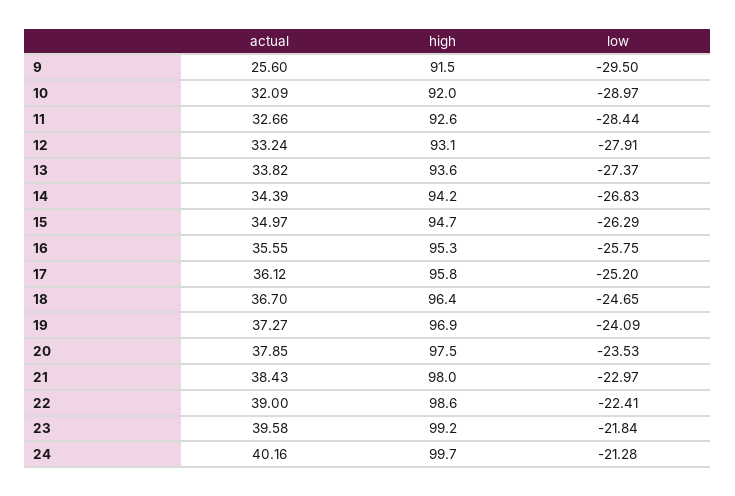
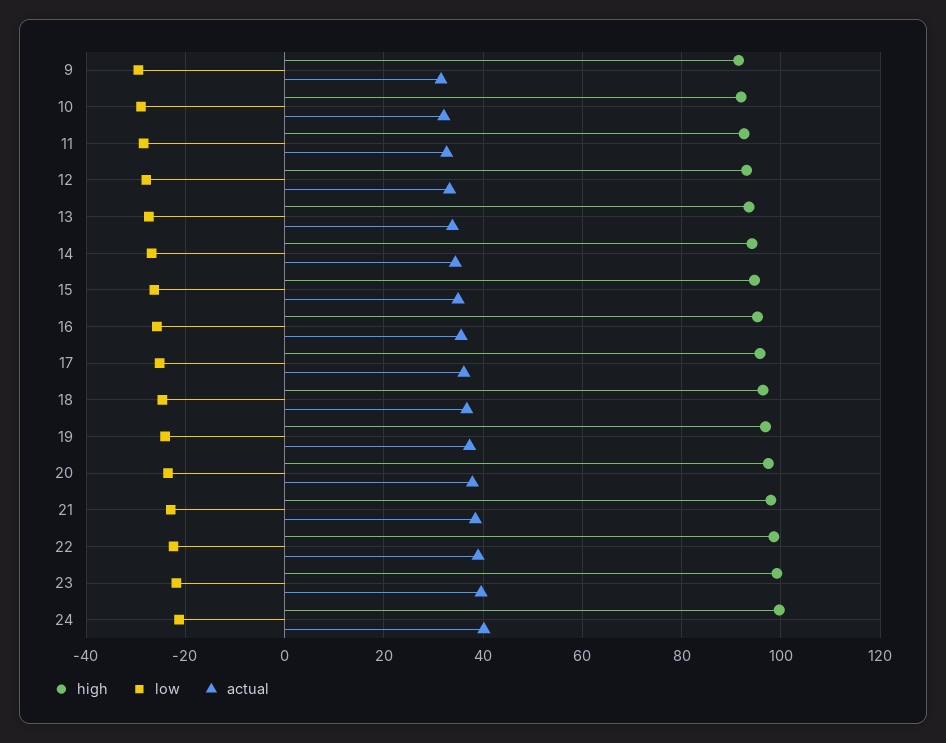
  {
    "actual": {
-     "9": 25.6,
+     "9": 32,
      "10": 32.09,
      "11": 32.66,
      "12": 33.24,
      "13": 33.82,
      "14": 34.39,
      "15": 34.97,
      "16": 35.55,
      "17": 36.12,
      "18": 36.7,
      "19": 37.27,
      "20": 37.85,
      "21": 38.43,
      "22": 39,
      "23": 39.58,
      "24": 40.16
    },
    "high": {
      "9": 91.5,
      "10": 92,
      "11": 92.6,
      "12": 93.1,
      "13": 93.6,
      "14": 94.2,
      "15": 94.7,
      "16": 95.3,
      "17": 95.8,
      "18": 96.4,
      "19": 96.9,
      "20": 97.5,
      "21": 98,
      "22": 98.6,
      "23": 99.2,
      "24": 99.7
    },
    "low": {
      "9": -29.5,
      "10": -28.97,
      "11": -28.44,
      "12": -27.91,
      "13": -27.37,
      "14": -26.83,
      "15": -26.29,
      "16": -25.75,
      "17": -25.2,
      "18": -24.65,
      "19": -24.09,
      "20": -23.53,
      "21": -22.97,
      "22": -22.41,
      "23": -21.84,
      "24": -21.28
    }
  }

